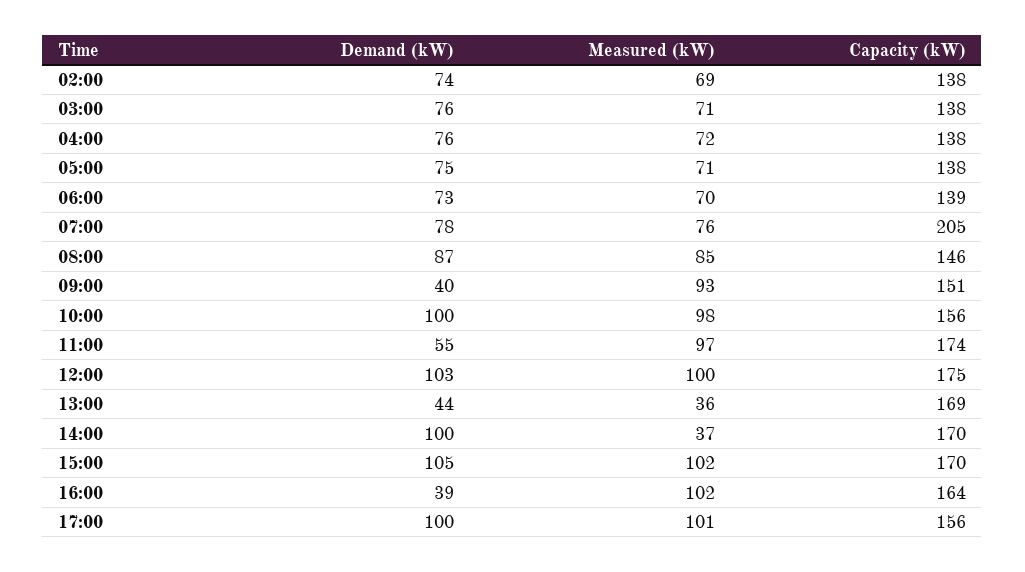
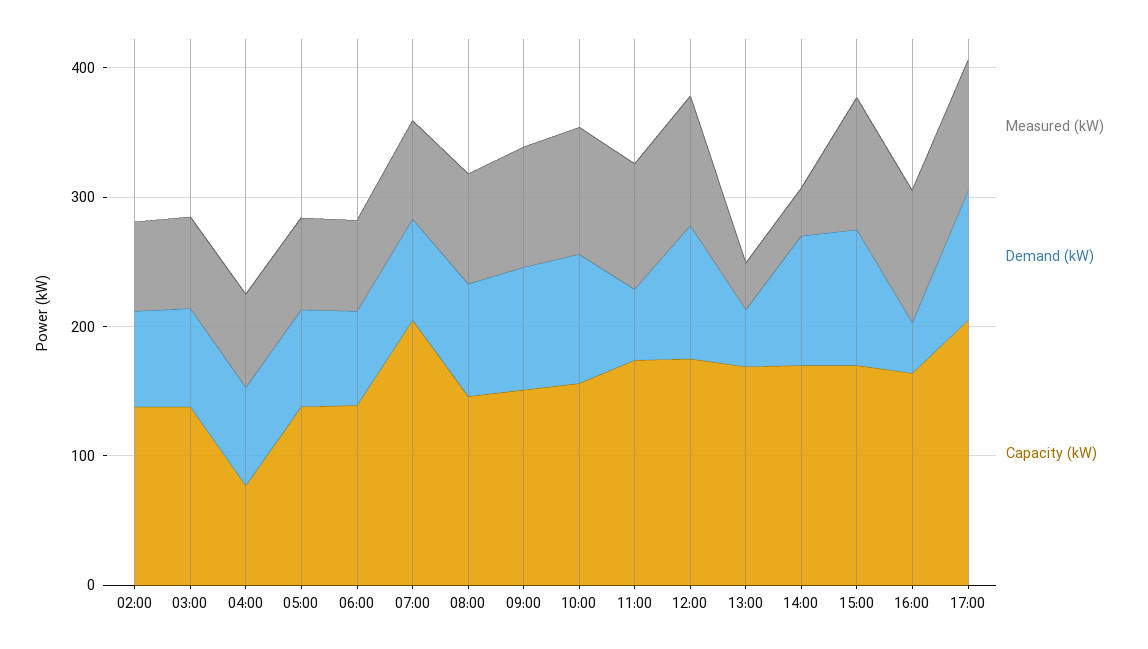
  {
    "Demand (kW)": {
      "02:00": 74,
      "03:00": 76,
      "04:00": 76,
      "05:00": 75,
      "06:00": 73,
      "07:00": 78,
      "08:00": 87,
-     "09:00": 40,
+     "09:00": 100,
      "10:00": 100,
      "11:00": 55,
      "12:00": 103,
      "13:00": 44,
      "14:00": 100,
      "15:00": 105,
      "16:00": 39,
      "17:00": 100
    },
    "Measured (kW)": {
      "02:00": 69,
      "03:00": 71,
      "04:00": 72,
      "05:00": 71,
      "06:00": 70,
      "07:00": 76,
      "08:00": 85,
      "09:00": 93,
      "10:00": 98,
      "11:00": 97,
      "12:00": 100,
      "13:00": 36,
      "14:00": 37,
      "15:00": 102,
      "16:00": 102,
      "17:00": 101
    },
    "Capacity (kW)": {
      "02:00": 138,
      "03:00": 138,
-     "04:00": 138,
+     "04:00": 80,
      "05:00": 138,
      "06:00": 139,
      "07:00": 205,
      "08:00": 146,
      "09:00": 151,
      "10:00": 156,
      "11:00": 174,
      "12:00": 175,
      "13:00": 169,
      "14:00": 170,
      "15:00": 170,
      "16:00": 164,
-     "17:00": 156
+     "17:00": 200
    }
  }

